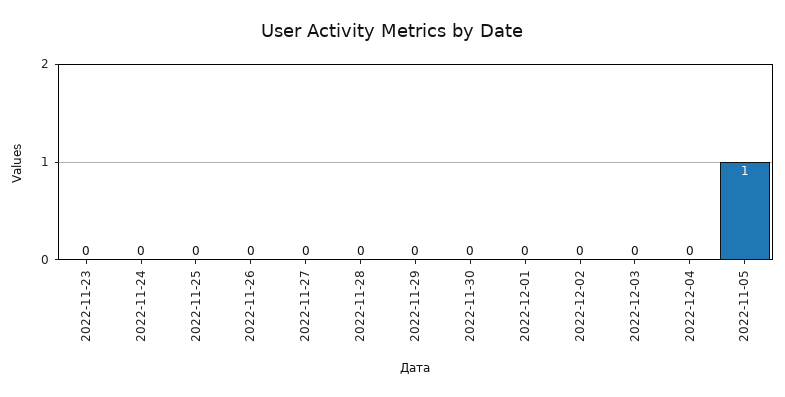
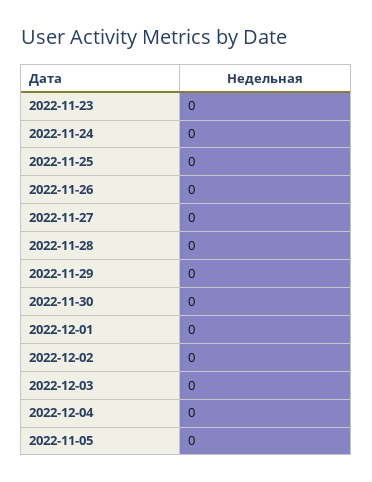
  {
    "2022-11-23": 0,
    "2022-11-24": 0,
    "2022-11-25": 0,
    "2022-11-26": 0,
    "2022-11-27": 0,
    "2022-11-28": 0,
    "2022-11-29": 0,
    "2022-11-30": 0,
    "2022-12-01": 0,
    "2022-12-02": 0,
    "2022-12-03": 0,
    "2022-12-04": 0,
-   "2022-11-05": 1
+   "2022-11-05": 0
  }

